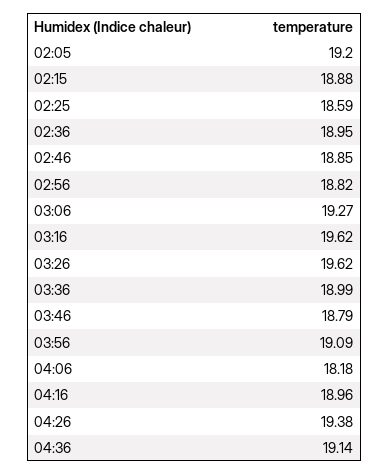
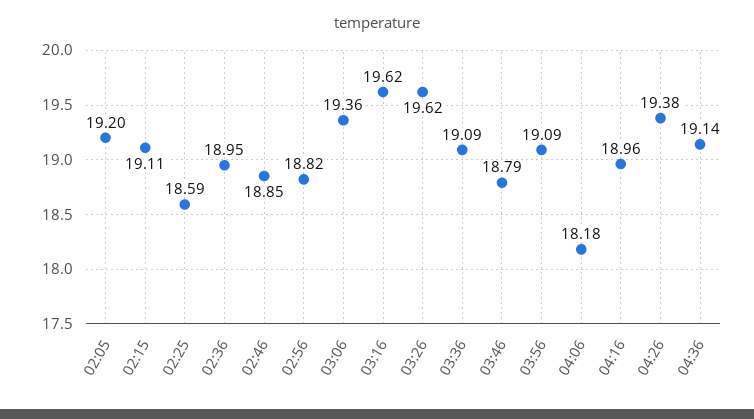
  {
    "02:05": 19.2,
-   "02:15": 18.88,
+   "02:15": 19.11,
    "02:25": 18.59,
    "02:36": 18.95,
    "02:46": 18.85,
    "02:56": 18.82,
-   "03:06": 19.27,
+   "03:06": 19.36,
    "03:16": 19.62,
    "03:26": 19.62,
-   "03:36": 18.99,
+   "03:36": 19.09,
    "03:46": 18.79,
    "03:56": 19.09,
    "04:06": 18.18,
    "04:16": 18.96,
    "04:26": 19.38,
    "04:36": 19.14
  }

